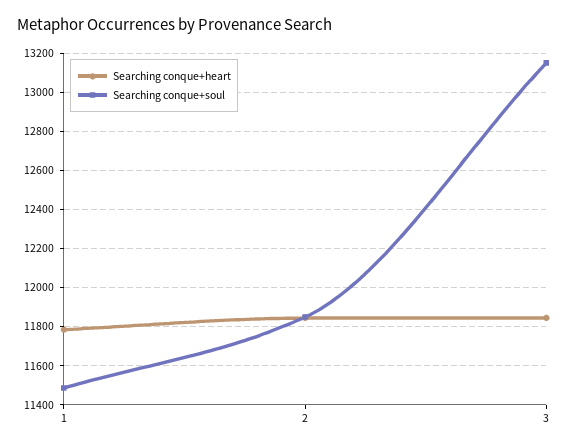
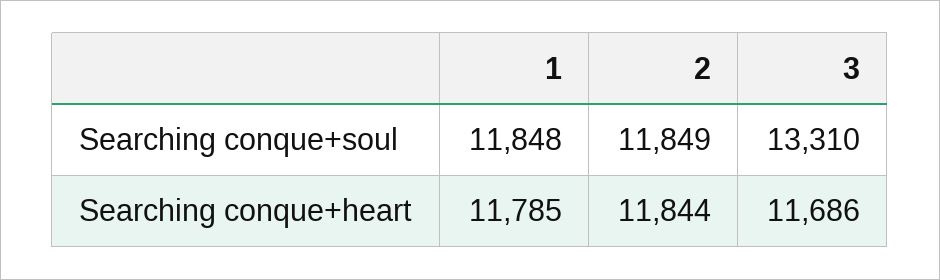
  {
    "Searching conque+heart": {
      "1": 11785,
      "2": 11844,
-     "3": 11850
+     "3": 11686
    },
    "Searching conque+soul": {
-     "1": 11500,
+     "1": 11848,
      "2": 11849,
-     "3": 13150
+     "3": 13310
    }
  }

